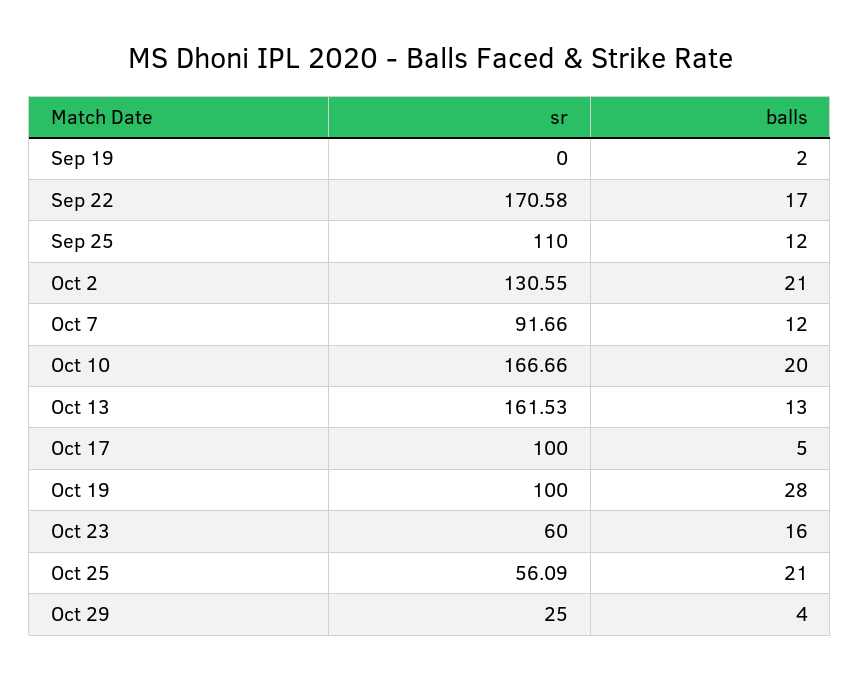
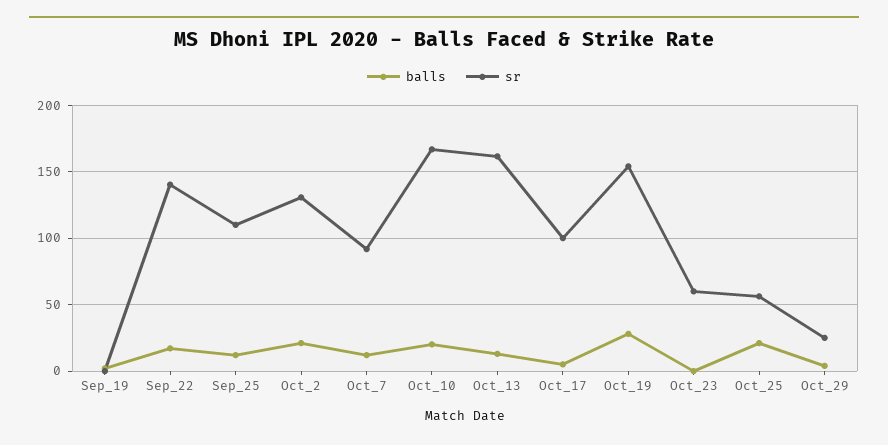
  {
    "sr": {
      "Sep 19": 0,
-     "Sep 22": 170.58,
+     "Sep 22": 140,
      "Sep 25": 110,
      "Oct 2": 130.55,
      "Oct 7": 91.66,
      "Oct 10": 166.66,
      "Oct 13": 161.53,
      "Oct 17": 100,
-     "Oct 19": 100,
+     "Oct 19": 155,
      "Oct 23": 60,
      "Oct 25": 56.09,
      "Oct 29": 25
    },
    "balls": {
      "Sep 19": 2,
      "Sep 22": 17,
      "Sep 25": 12,
      "Oct 2": 21,
      "Oct 7": 12,
      "Oct 10": 20,
      "Oct 13": 13,
      "Oct 17": 5,
      "Oct 19": 28,
-     "Oct 23": 16,
+     "Oct 23": 0,
      "Oct 25": 21,
      "Oct 29": 4
    }
  }

